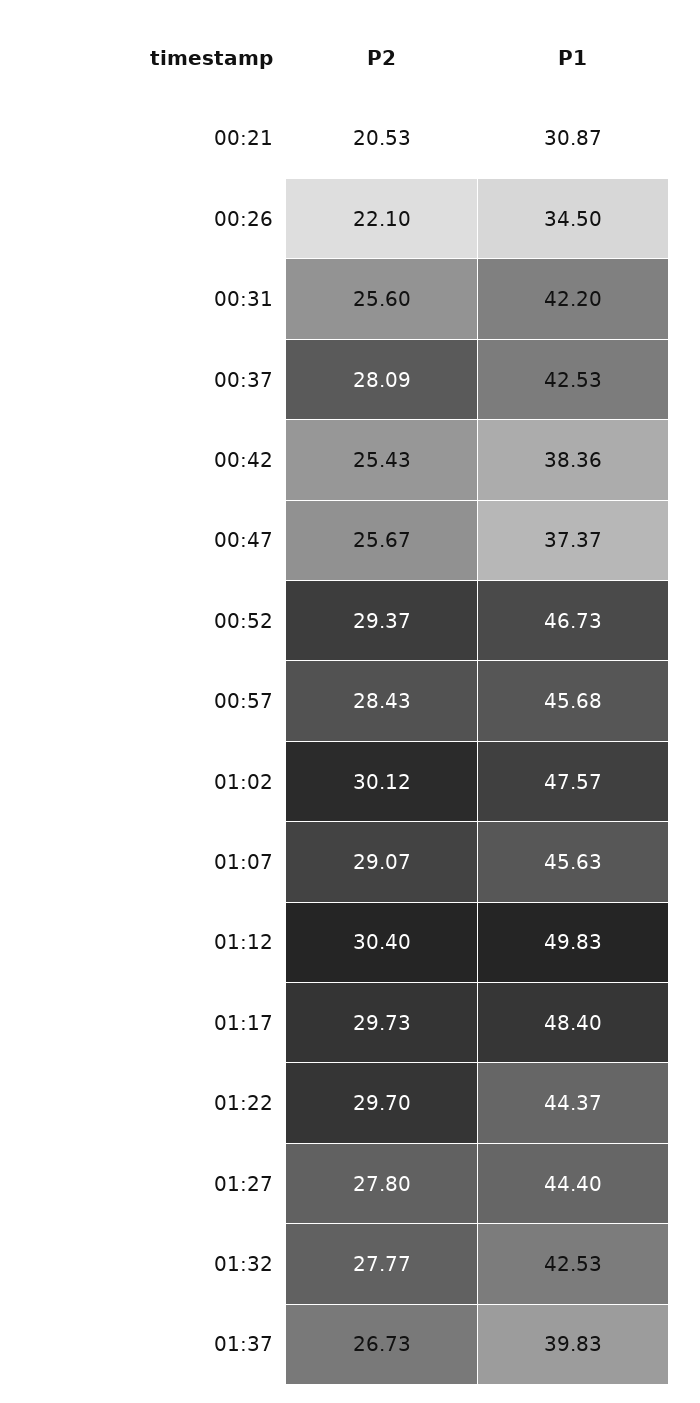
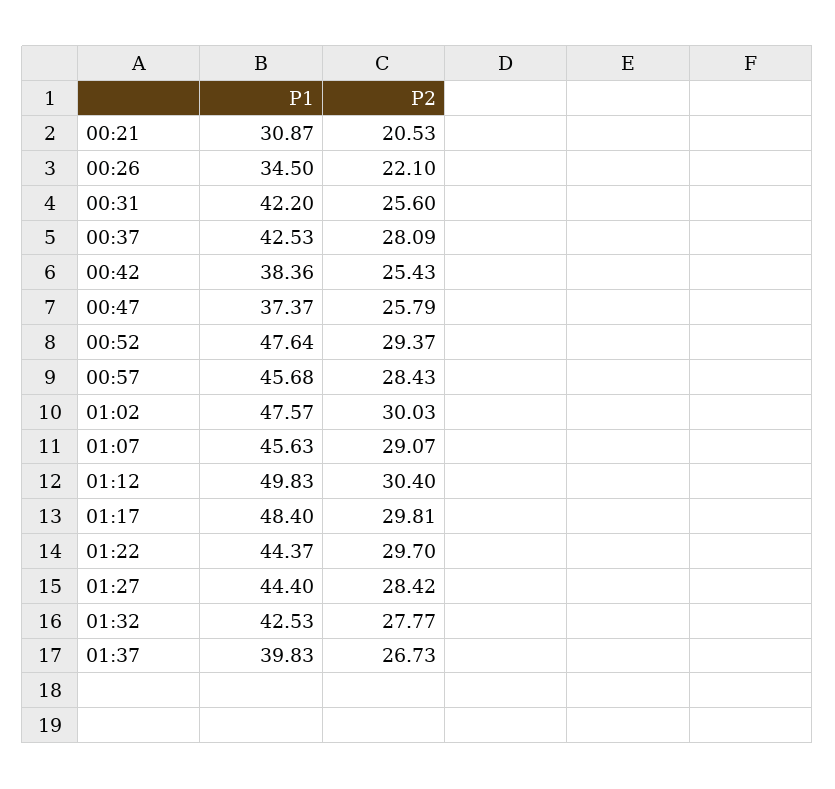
  {
    "P2": {
      "00:21": 20.53,
      "00:26": 22.1,
      "00:31": 25.6,
      "00:37": 28.09,
      "00:42": 25.43,
-     "00:47": 25.67,
+     "00:47": 25.79,
      "00:52": 29.37,
      "00:57": 28.43,
-     "01:02": 30.12,
+     "01:02": 30.03,
      "01:07": 29.07,
      "01:12": 30.4,
-     "01:17": 29.73,
+     "01:17": 29.81,
      "01:22": 29.7,
-     "01:27": 27.8,
+     "01:27": 28.42,
      "01:32": 27.77,
      "01:37": 26.73
    },
    "P1": {
      "00:21": 30.87,
      "00:26": 34.5,
      "00:31": 42.2,
      "00:37": 42.53,
      "00:42": 38.36,
      "00:47": 37.37,
-     "00:52": 46.73,
+     "00:52": 47.64,
      "00:57": 45.68,
      "01:02": 47.57,
      "01:07": 45.63,
      "01:12": 49.83,
      "01:17": 48.4,
      "01:22": 44.37,
      "01:27": 44.4,
      "01:32": 42.53,
      "01:37": 39.83
    }
  }

